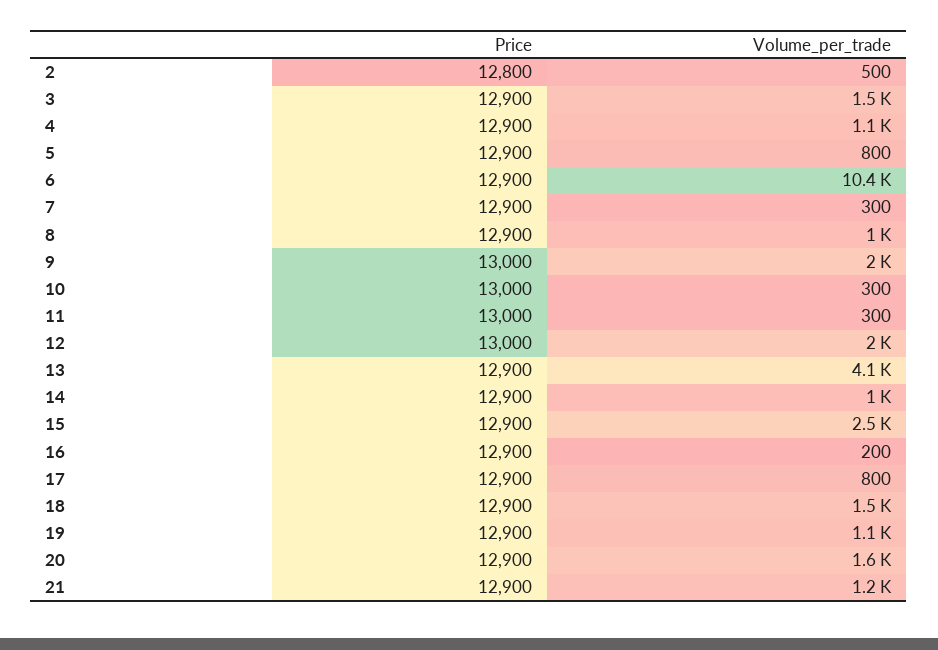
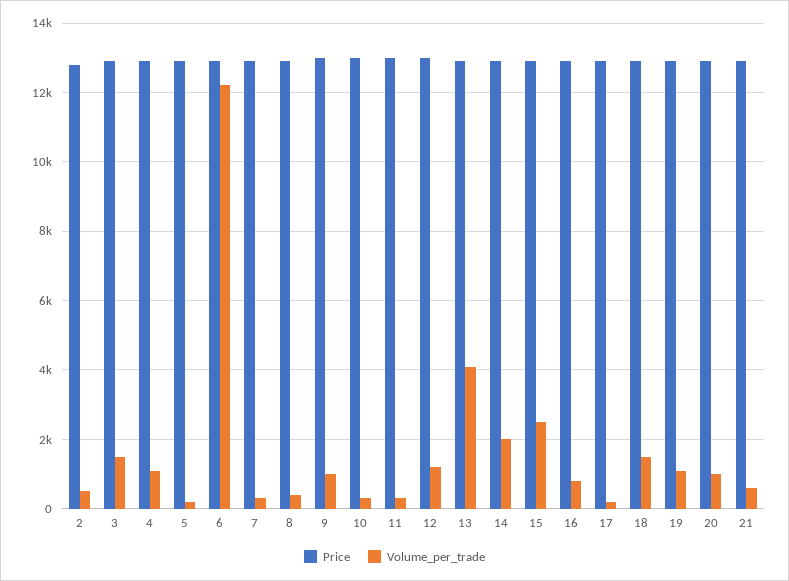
  {
    "Price": {
      "2": 12800,
      "3": 12900,
      "4": 12900,
      "5": 12900,
      "6": 12900,
      "7": 12900,
      "8": 12900,
      "9": 13000,
      "10": 13000,
      "11": 13000,
      "12": 13000,
      "13": 12900,
      "14": 12900,
      "15": 12900,
      "16": 12900,
      "17": 12900,
      "18": 12900,
      "19": 12900,
      "20": 12900,
      "21": 12900
    },
    "Volume_per_trade": {
      "2": 500,
      "3": 1500,
      "4": 1100,
-     "5": 800,
+     "5": 200,
-     "6": 10400,
+     "6": 12200,
      "7": 300,
-     "8": 1000,
+     "8": 400,
-     "9": 2000,
+     "9": 1000,
      "10": 300,
      "11": 300,
-     "12": 2000,
+     "12": 1200,
      "13": 4100,
-     "14": 1000,
+     "14": 2000,
      "15": 2500,
-     "16": 200,
+     "16": 800,
-     "17": 800,
+     "17": 200,
      "18": 1500,
      "19": 1100,
-     "20": 1600,
+     "20": 1000,
-     "21": 1200
+     "21": 600
    }
  }

